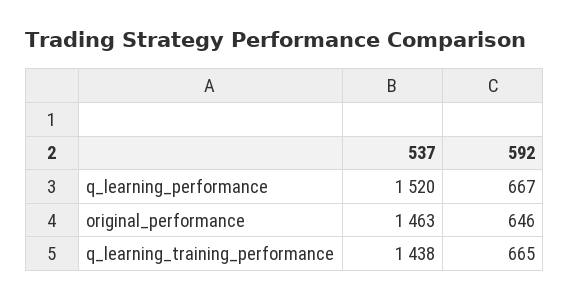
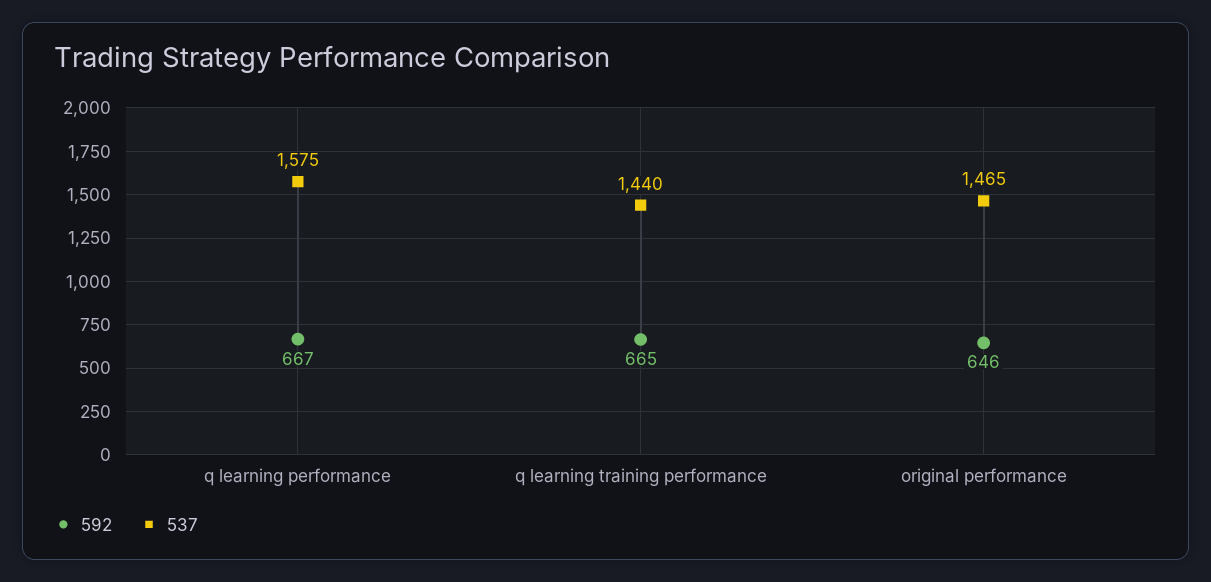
  {
    "537": {
-     "q_learning_performance": 1520,
+     "q_learning_performance": 1575,
-     "original_performance": 1463,
+     "original_performance": 1465,
-     "q_learning_training_performance": 1438
+     "q_learning_training_performance": 1440
    },
    "592": {
      "q_learning_performance": 667,
      "original_performance": 646,
      "q_learning_training_performance": 665
    }
  }

